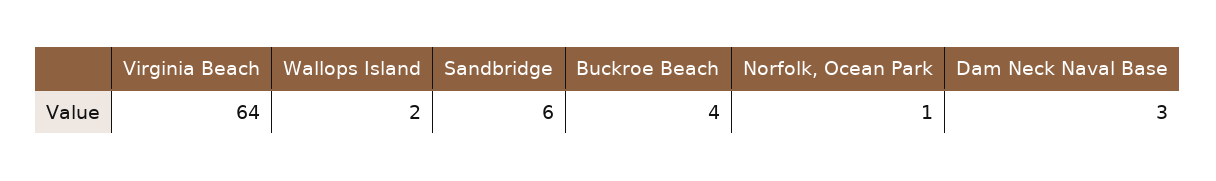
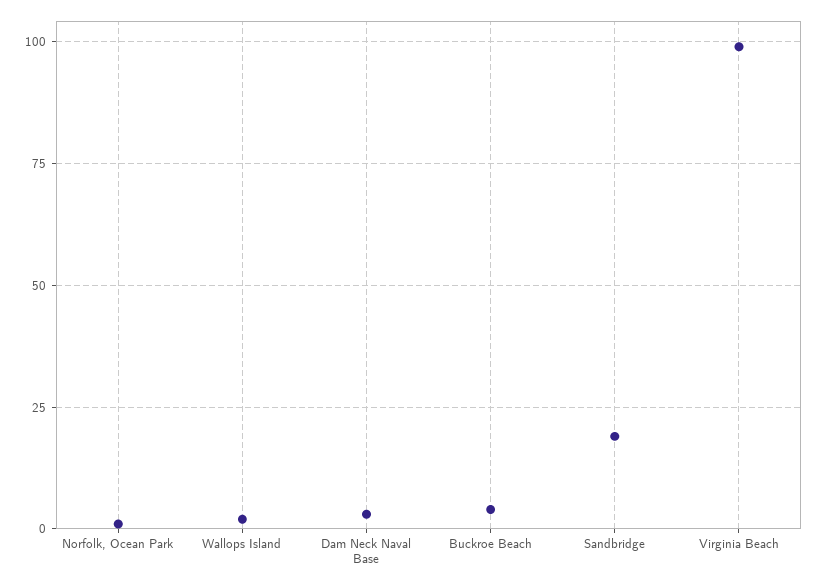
  {
-   "Virginia Beach": 64,
+   "Virginia Beach": 100,
    "Wallops Island": 2,
-   "Sandbridge": 6,
+   "Sandbridge": 20,
    "Buckroe Beach": 4,
    "Norfolk, Ocean Park": 1,
    "Dam Neck Naval Base": 3
  }

